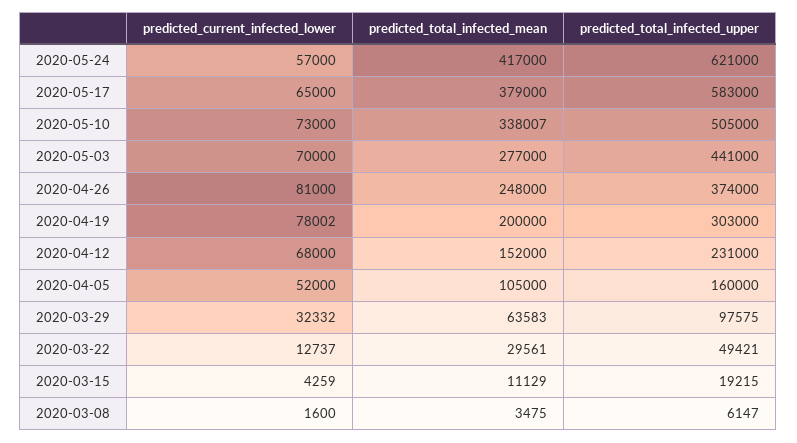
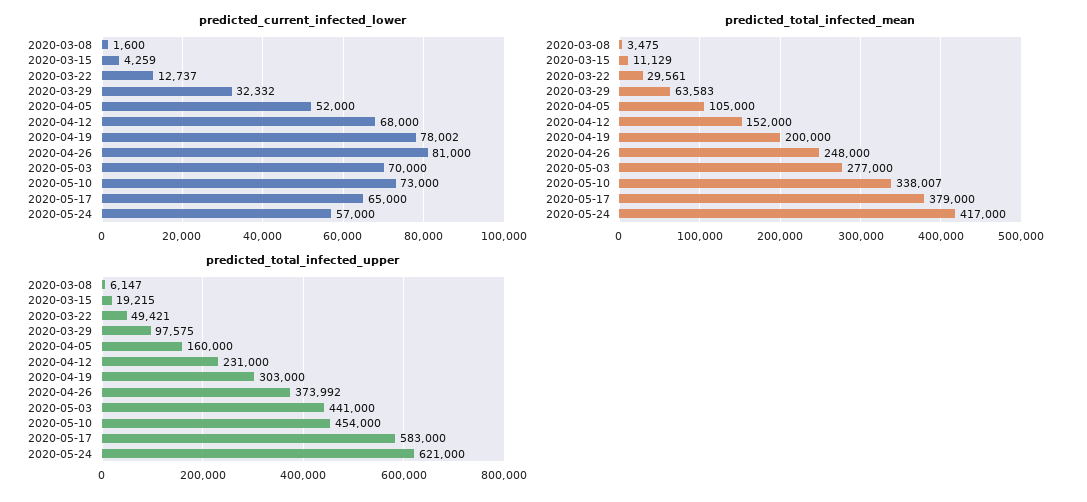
  {
    "predicted_current_infected_lower": {
      "2020-05-24": 57000,
      "2020-05-17": 65000,
      "2020-05-10": 73000,
      "2020-05-03": 70000,
      "2020-04-26": 81000,
      "2020-04-19": 78002,
      "2020-04-12": 68000,
      "2020-04-05": 52000,
      "2020-03-29": 32332,
      "2020-03-22": 12737,
      "2020-03-15": 4259,
      "2020-03-08": 1600
    },
    "predicted_total_infected_mean": {
      "2020-05-24": 417000,
      "2020-05-17": 379000,
      "2020-05-10": 338007,
      "2020-05-03": 277000,
      "2020-04-26": 248000,
      "2020-04-19": 200000,
      "2020-04-12": 152000,
      "2020-04-05": 105000,
      "2020-03-29": 63583,
      "2020-03-22": 29561,
      "2020-03-15": 11129,
      "2020-03-08": 3475
    },
    "predicted_total_infected_upper": {
      "2020-05-24": 621000,
      "2020-05-17": 583000,
-     "2020-05-10": 505000,
+     "2020-05-10": 454000,
      "2020-05-03": 441000,
-     "2020-04-26": 374000,
+     "2020-04-26": 373992,
      "2020-04-19": 303000,
      "2020-04-12": 231000,
      "2020-04-05": 160000,
      "2020-03-29": 97575,
      "2020-03-22": 49421,
      "2020-03-15": 19215,
      "2020-03-08": 6147
    }
  }

